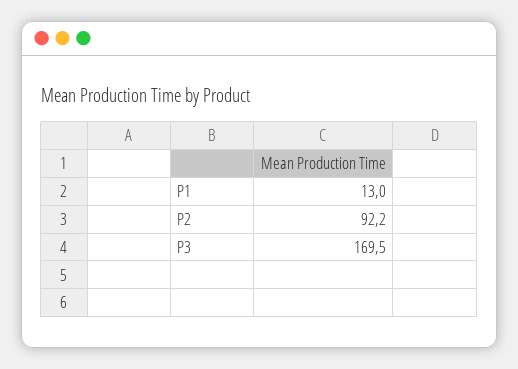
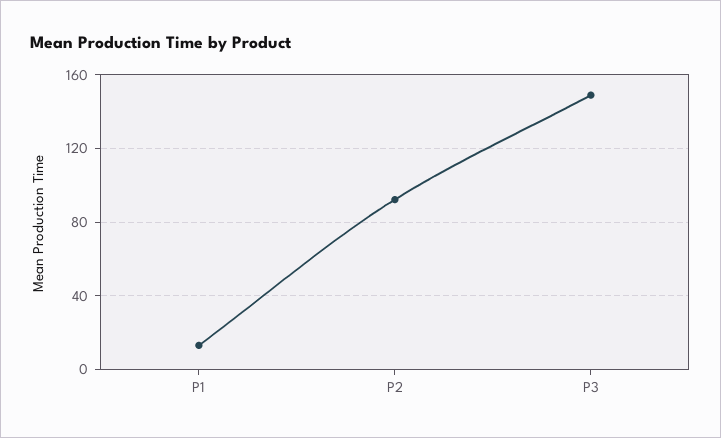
  {
    "P1": 13,
    "P2": 92.2,
-   "P3": 169.5
+   "P3": 150
  }

